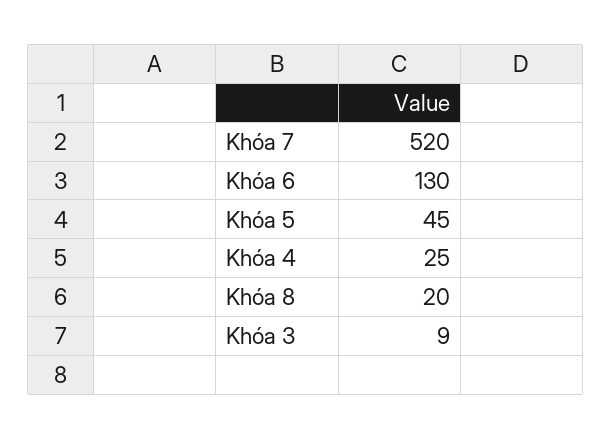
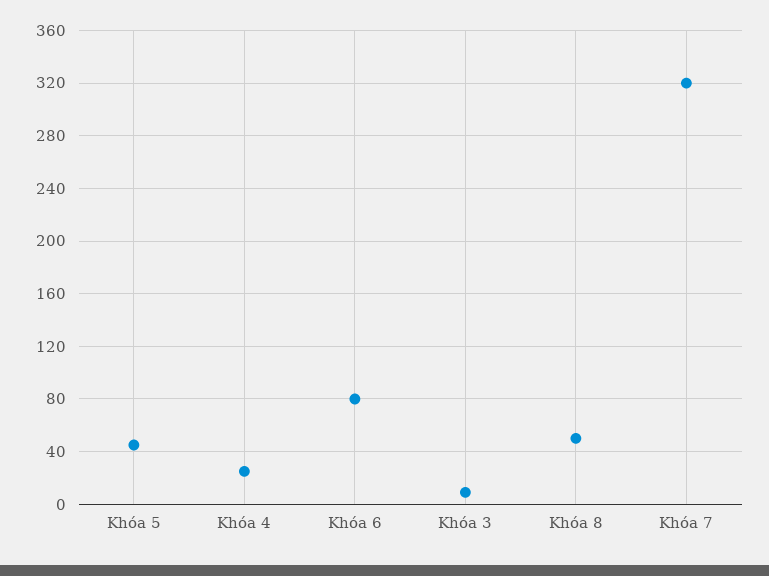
  {
-   "Khóa 7": 520,
+   "Khóa 7": 320,
-   "Khóa 6": 130,
+   "Khóa 6": 80,
    "Khóa 5": 45,
    "Khóa 4": 25,
-   "Khóa 8": 20,
+   "Khóa 8": 50,
    "Khóa 3": 9
  }

